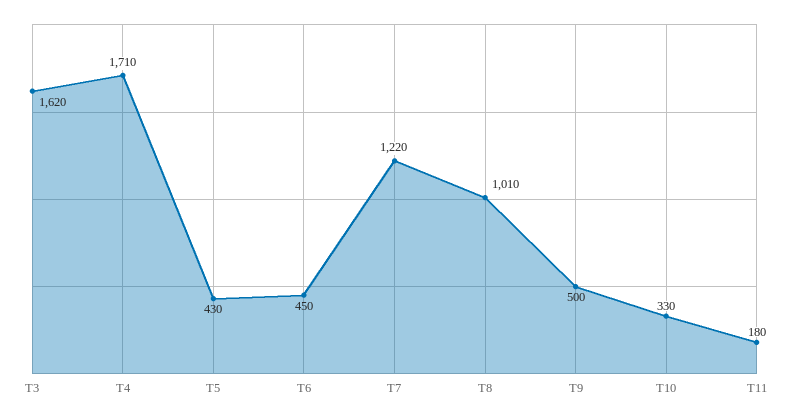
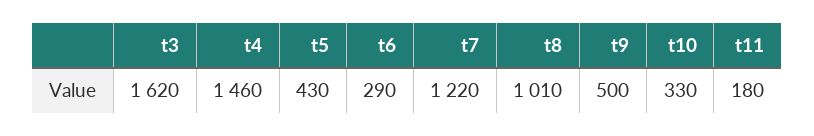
  {
    "T3": 1620,
-   "T4": 1710,
+   "T4": 1460,
    "T5": 430,
-   "T6": 450,
+   "T6": 290,
    "T7": 1220,
    "T8": 1010,
    "T9": 500,
    "T10": 330,
    "T11": 180
  }

